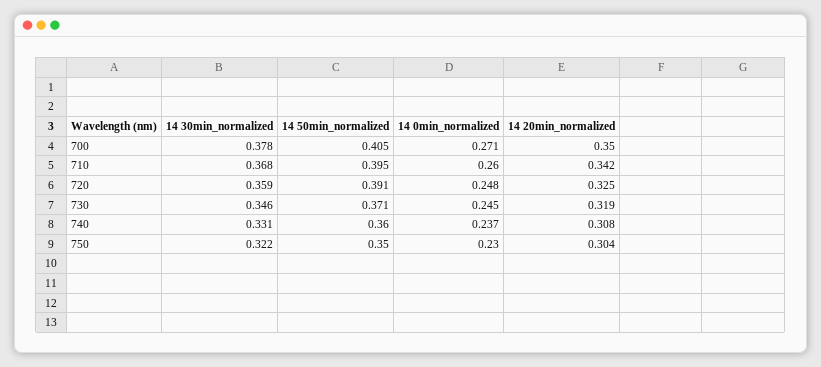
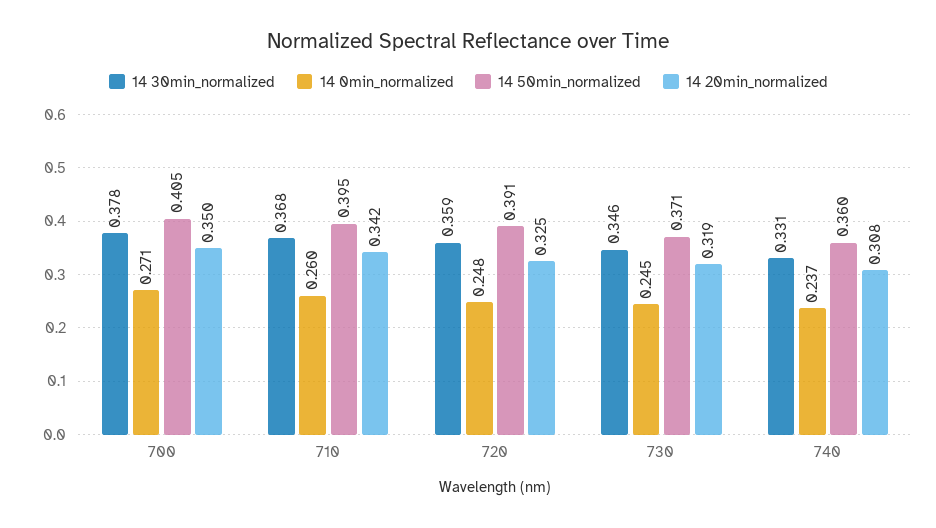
  {
    "14 30min_normalized": {
      "700": 0.378,
      "710": 0.368,
      "720": 0.359,
      "730": 0.346,
-     "740": 0.331,
+     "740": 0.331
-     "750": 0.322
    },
    "14 50min_normalized": {
      "700": 0.405,
      "710": 0.395,
      "720": 0.391,
      "730": 0.371,
-     "740": 0.36,
+     "740": 0.36
-     "750": 0.35
    },
    "14 0min_normalized": {
      "700": 0.271,
      "710": 0.26,
      "720": 0.248,
      "730": 0.245,
-     "740": 0.237,
+     "740": 0.237
-     "750": 0.23
    },
    "14 20min_normalized": {
      "700": 0.35,
      "710": 0.342,
      "720": 0.325,
      "730": 0.319,
-     "740": 0.308,
+     "740": 0.308
-     "750": 0.304
    }
  }

